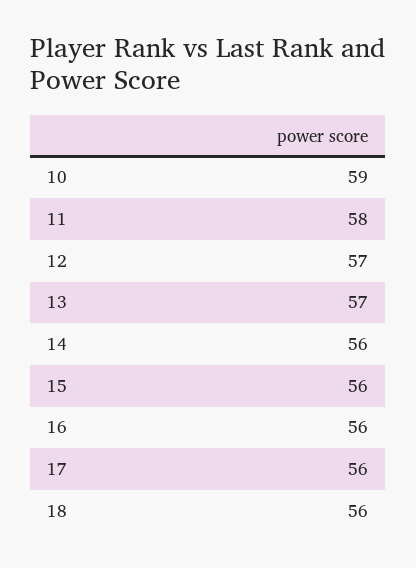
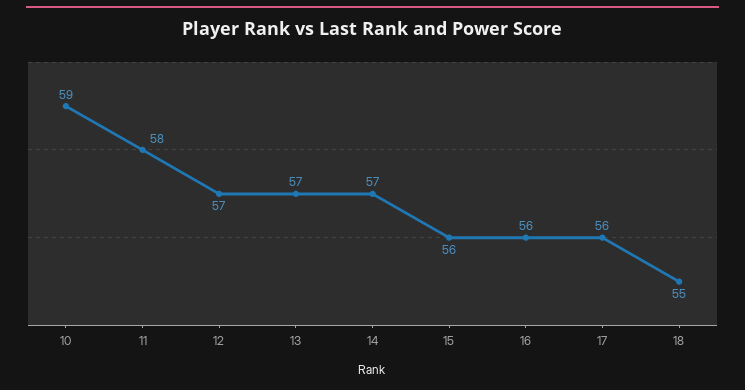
  {
    "10": 59,
    "11": 58,
    "12": 57,
    "13": 57,
-   "14": 56,
+   "14": 57,
    "15": 56,
    "16": 56,
    "17": 56,
-   "18": 56
+   "18": 55
  }

